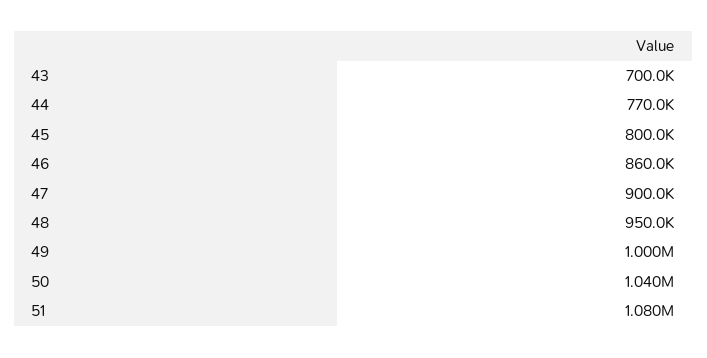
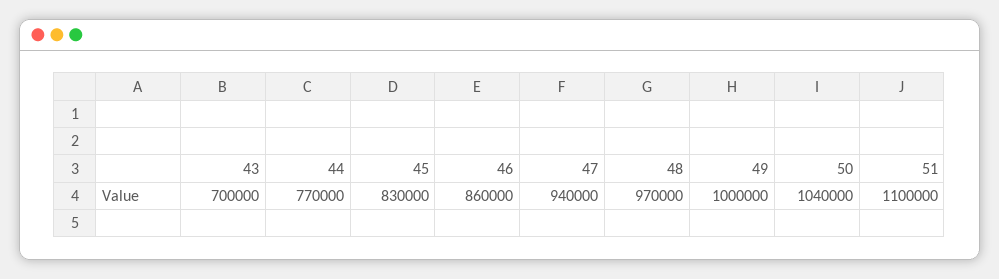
  {
    "43": 700000,
    "44": 770000,
-   "45": 800000,
+   "45": 830000,
    "46": 860000,
-   "47": 900000,
+   "47": 940000,
-   "48": 950000,
+   "48": 970000,
    "49": 1000000,
    "50": 1040000,
-   "51": 1080000
+   "51": 1100000
  }

